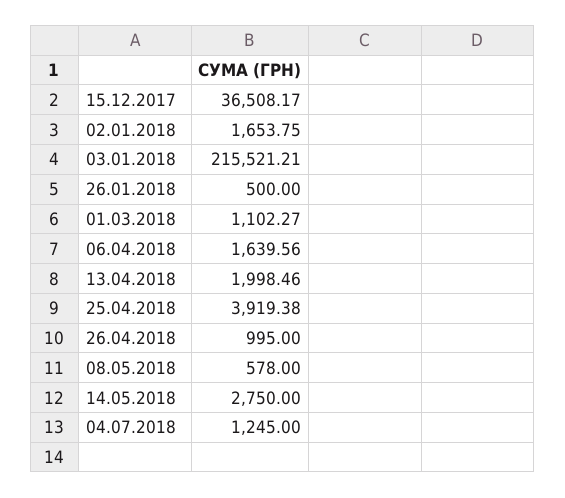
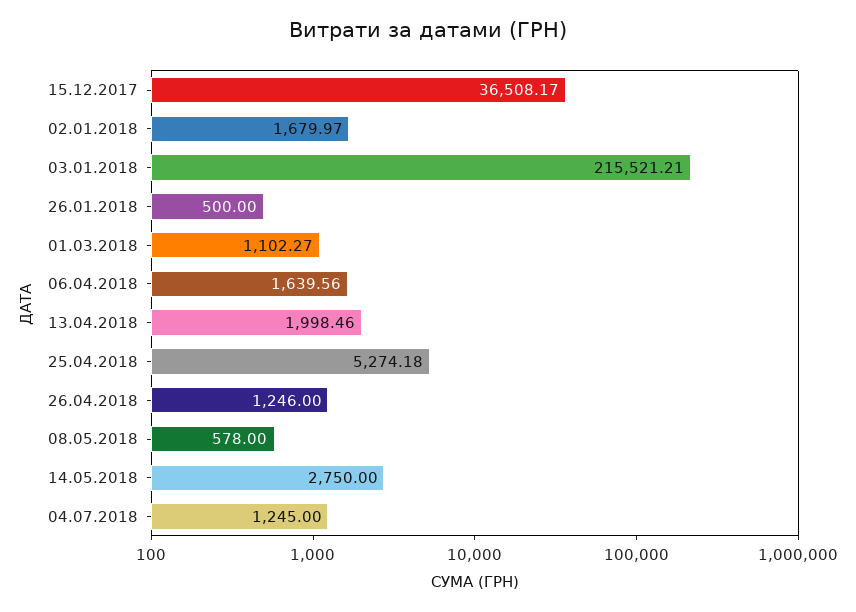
  {
    "15.12.2017": 36508.17,
-   "02.01.2018": 1653.75,
+   "02.01.2018": 1679.97,
    "03.01.2018": 215521.21,
    "26.01.2018": 500,
    "01.03.2018": 1102.27,
    "06.04.2018": 1639.56,
    "13.04.2018": 1998.46,
-   "25.04.2018": 3919.38,
+   "25.04.2018": 5274.18,
-   "26.04.2018": 995,
+   "26.04.2018": 1246,
    "08.05.2018": 578,
    "14.05.2018": 2750,
    "04.07.2018": 1245
  }

